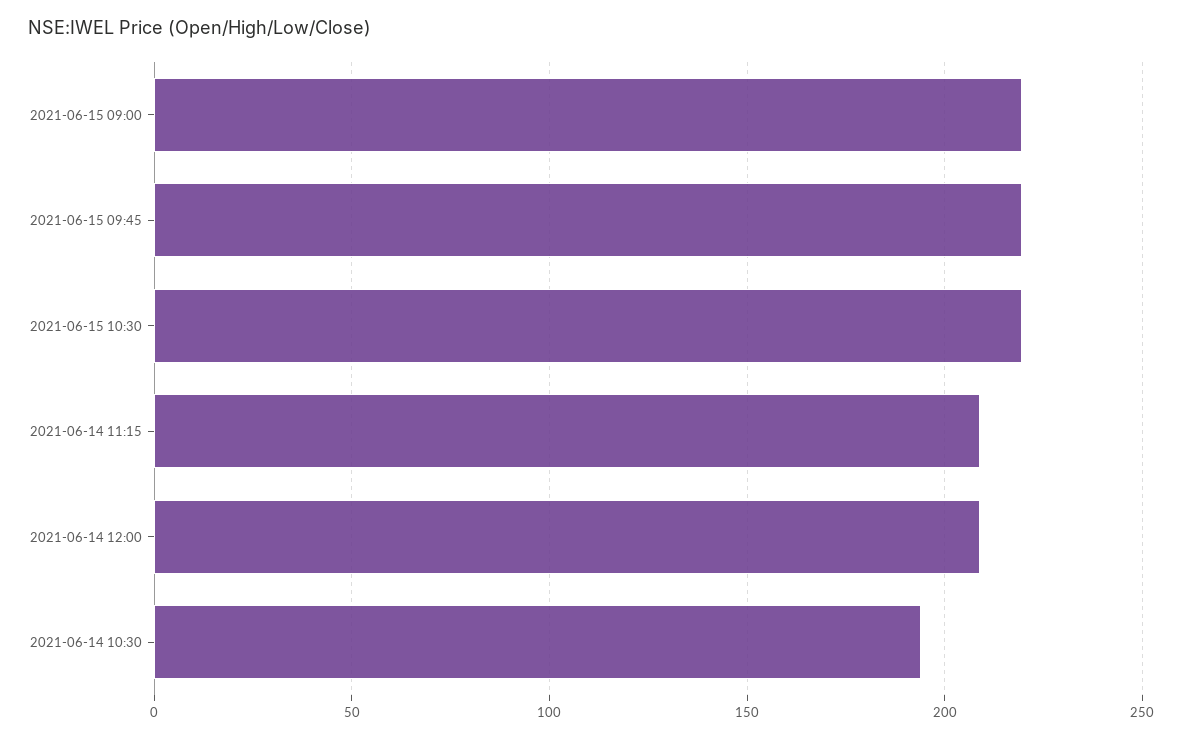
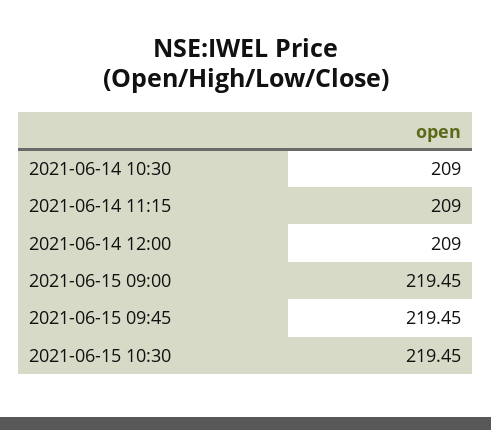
  {
    "2021-06-15 09:00": 219.45,
    "2021-06-15 09:45": 219.45,
    "2021-06-15 10:30": 219.45,
    "2021-06-14 11:15": 209,
    "2021-06-14 12:00": 209,
-   "2021-06-14 10:30": 195
+   "2021-06-14 10:30": 209
  }

